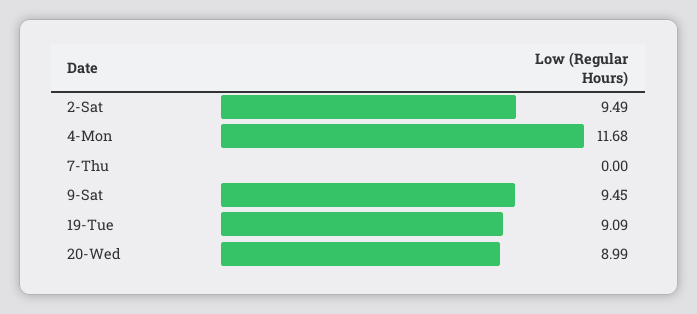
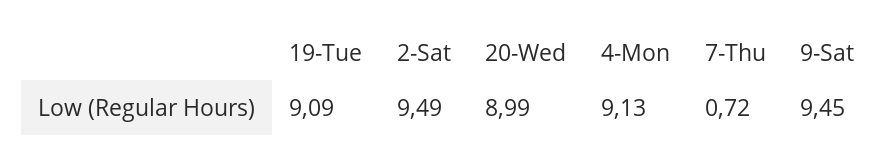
  {
    "2-Sat": 9.49,
-   "4-Mon": 11.68,
+   "4-Mon": 9.13,
-   "7-Thu": 0,
+   "7-Thu": 0.72,
    "9-Sat": 9.45,
    "19-Tue": 9.09,
    "20-Wed": 8.99
  }

